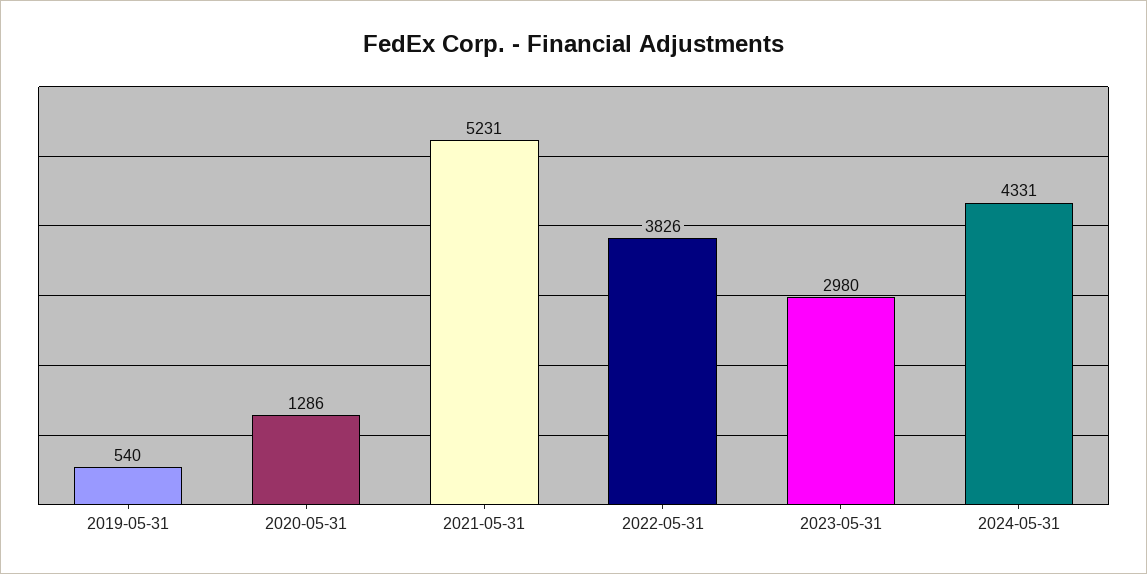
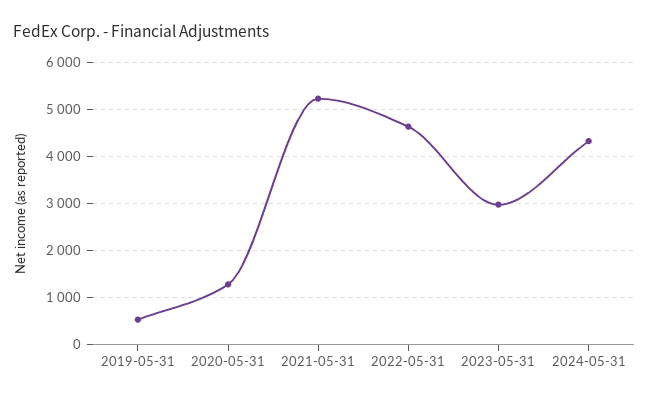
  {
    "2019-05-31": 540,
    "2020-05-31": 1286,
    "2021-05-31": 5231,
-   "2022-05-31": 3826,
+   "2022-05-31": 4600,
    "2023-05-31": 2980,
    "2024-05-31": 4331
  }

